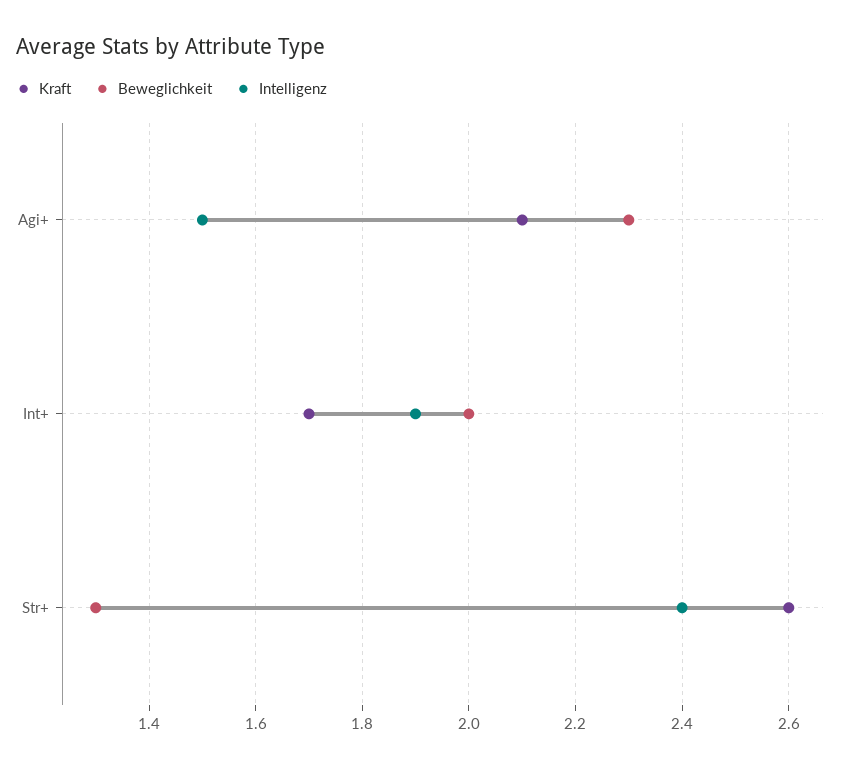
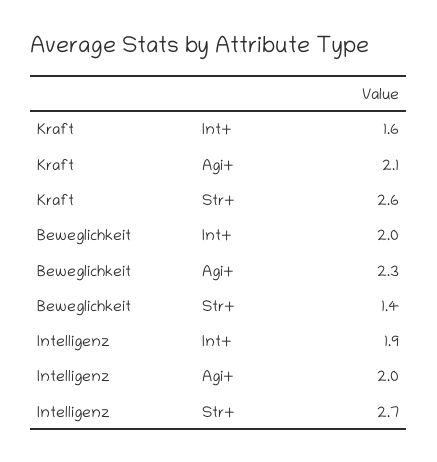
  {
    "Kraft": {
      "Agi+": 2.1,
-     "Int+": 1.7,
+     "Int+": 1.6,
      "Str+": 2.6
    },
    "Beweglichkeit": {
      "Agi+": 2.3,
      "Int+": 2,
-     "Str+": 1.3
+     "Str+": 1.4
    },
    "Intelligenz": {
-     "Agi+": 1.5,
+     "Agi+": 2,
      "Int+": 1.9,
-     "Str+": 2.4
+     "Str+": 2.7
    }
  }

